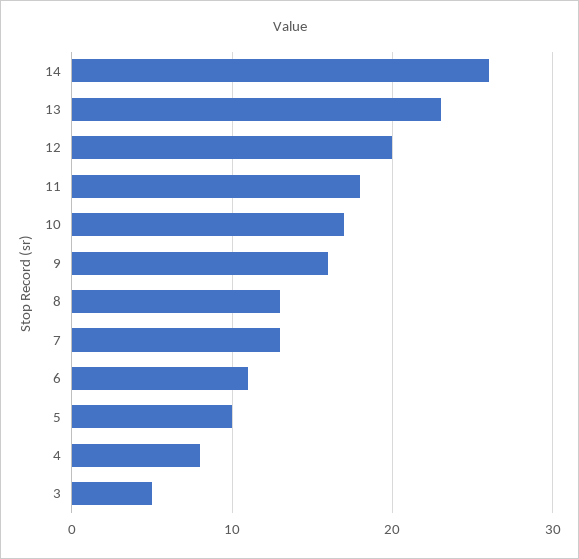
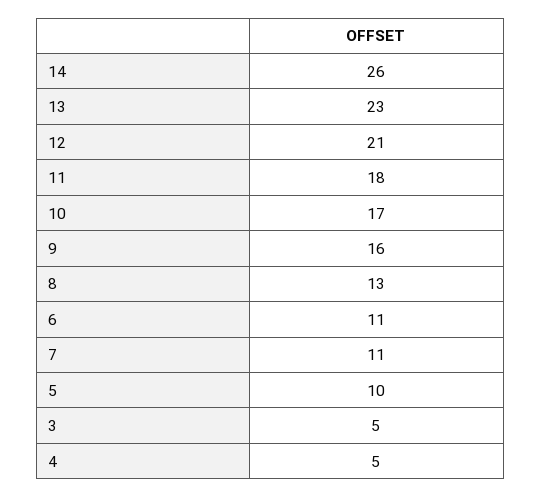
  {
    "14": 26,
    "13": 23,
-   "12": 20,
+   "12": 21,
    "11": 18,
    "10": 17,
    "9": 16,
    "8": 13,
-   "7": 13,
+   "7": 11,
    "6": 11,
    "5": 10,
-   "4": 8,
+   "4": 5,
    "3": 5
  }

